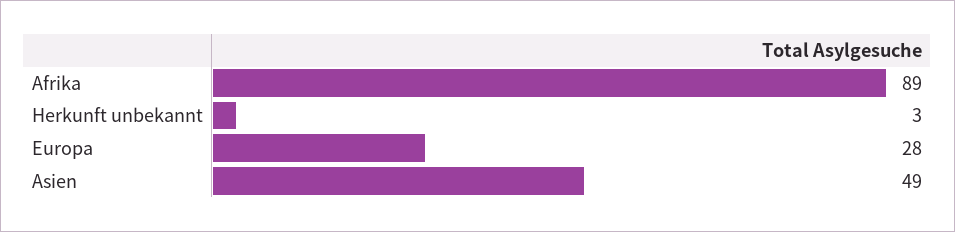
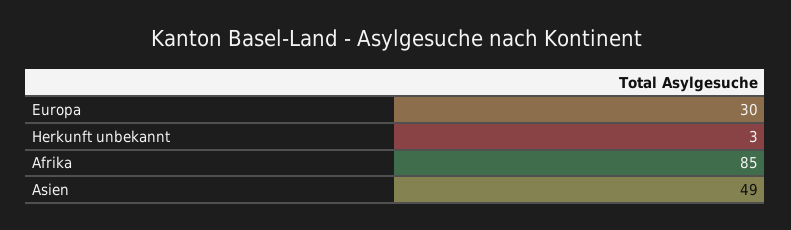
  {
-   "Afrika": 89,
+   "Afrika": 85,
    "Herkunft unbekannt": 3,
-   "Europa": 28,
+   "Europa": 30,
    "Asien": 49
  }

